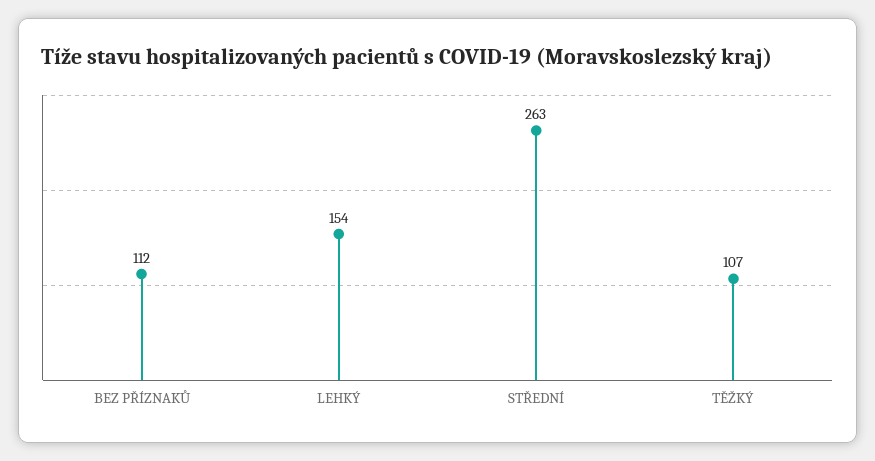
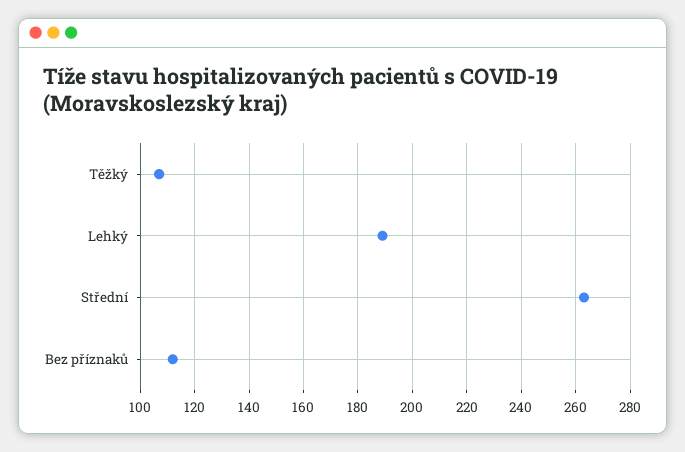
  {
    "BEZ PŘÍZNAKŮ": 112,
-   "LEHKÝ": 154,
+   "LEHKÝ": 190,
    "STŘEDNÍ": 263,
    "TĚŽKÝ": 107
  }

